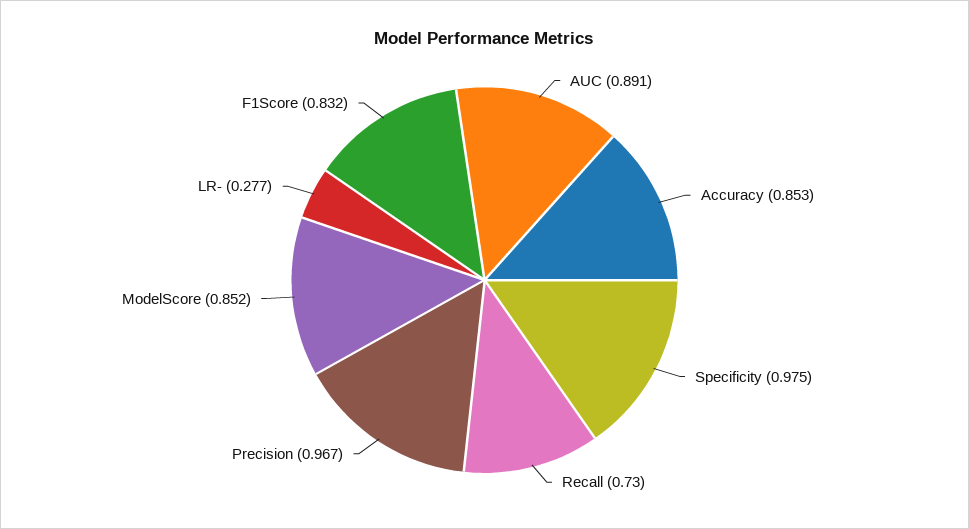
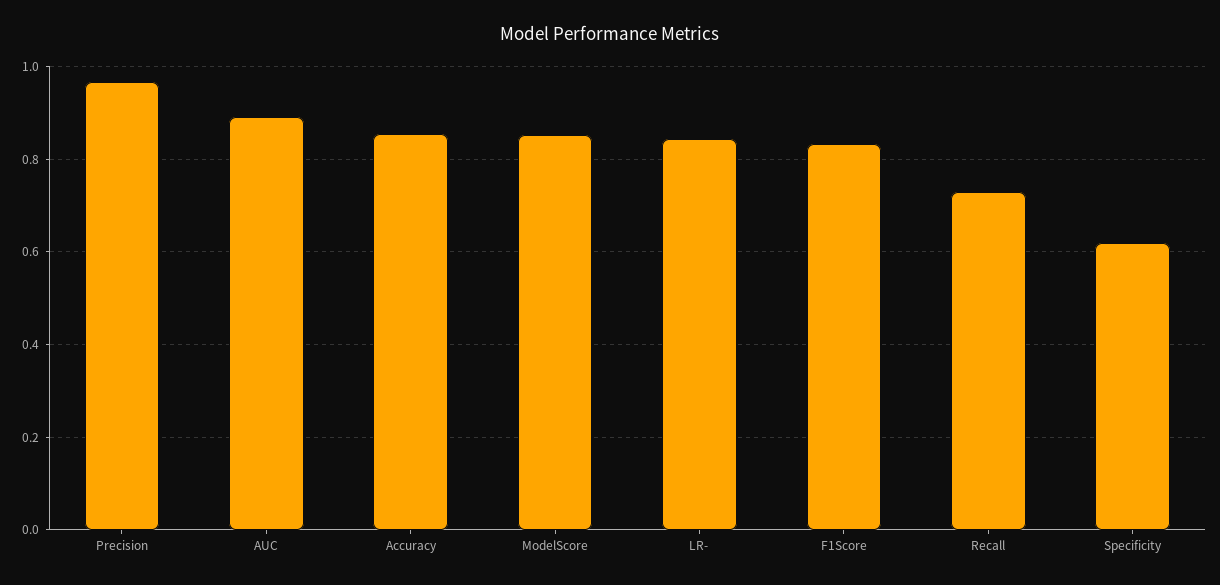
  {
    "AUC": 0.891,
    "Accuracy": 0.853,
-   "Specificity": 0.975,
+   "Specificity": 0.62,
    "Recall": 0.73,
    "Precision": 0.967,
    "ModelScore": 0.852,
-   "LR-": 0.277,
+   "LR-": 0.84,
    "F1Score": 0.832
  }

